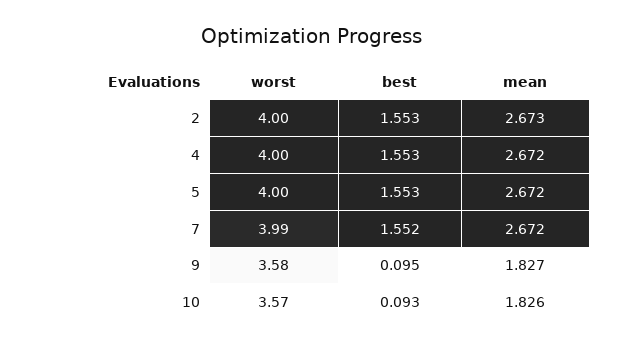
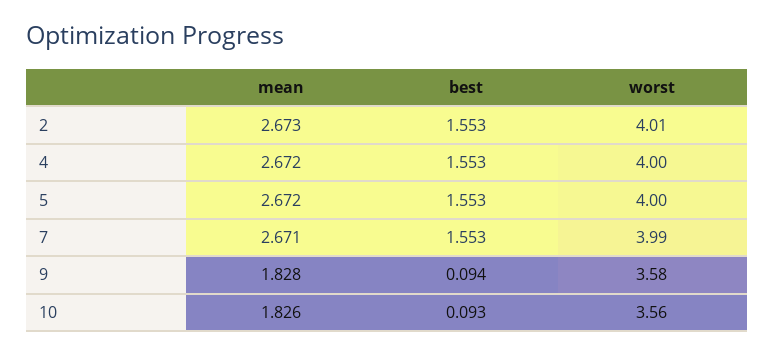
  {
    "worst": {
-     "2": 4,
+     "2": 4.01,
      "4": 4,
      "5": 4,
      "7": 3.99,
      "9": 3.58,
-     "10": 3.57
+     "10": 3.56
    },
    "best": {
      "2": 1.553,
      "4": 1.553,
      "5": 1.553,
-     "7": 1.552,
+     "7": 1.553,
-     "9": 0.095,
+     "9": 0.094,
      "10": 0.093
    },
    "mean": {
      "2": 2.673,
      "4": 2.672,
      "5": 2.672,
-     "7": 2.672,
+     "7": 2.671,
-     "9": 1.827,
+     "9": 1.828,
      "10": 1.826
    }
  }

